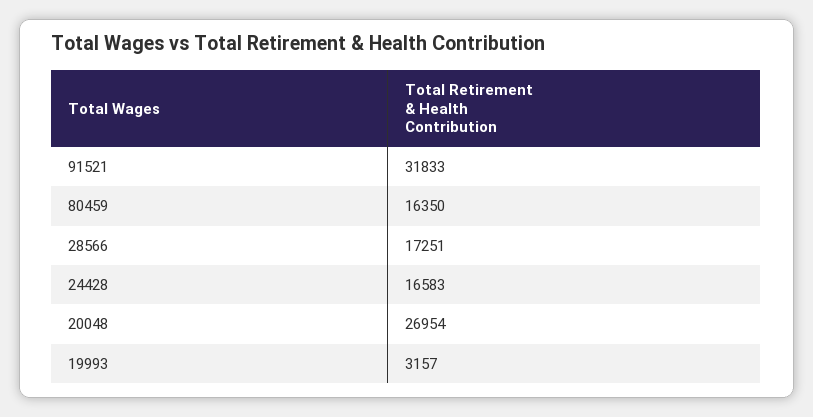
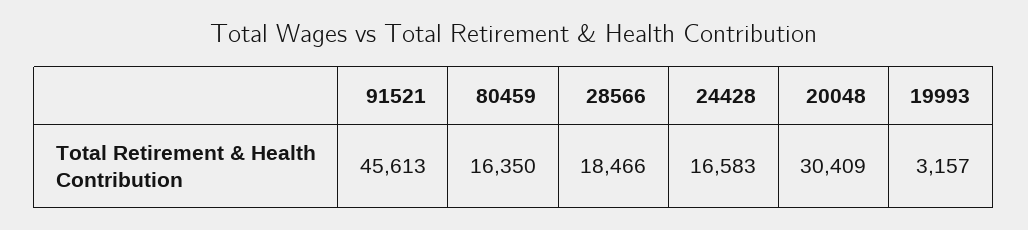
  {
-   "91521": 31833,
+   "91521": 45613,
    "80459": 16350,
-   "28566": 17251,
+   "28566": 18466,
    "24428": 16583,
-   "20048": 26954,
+   "20048": 30409,
    "19993": 3157
  }

